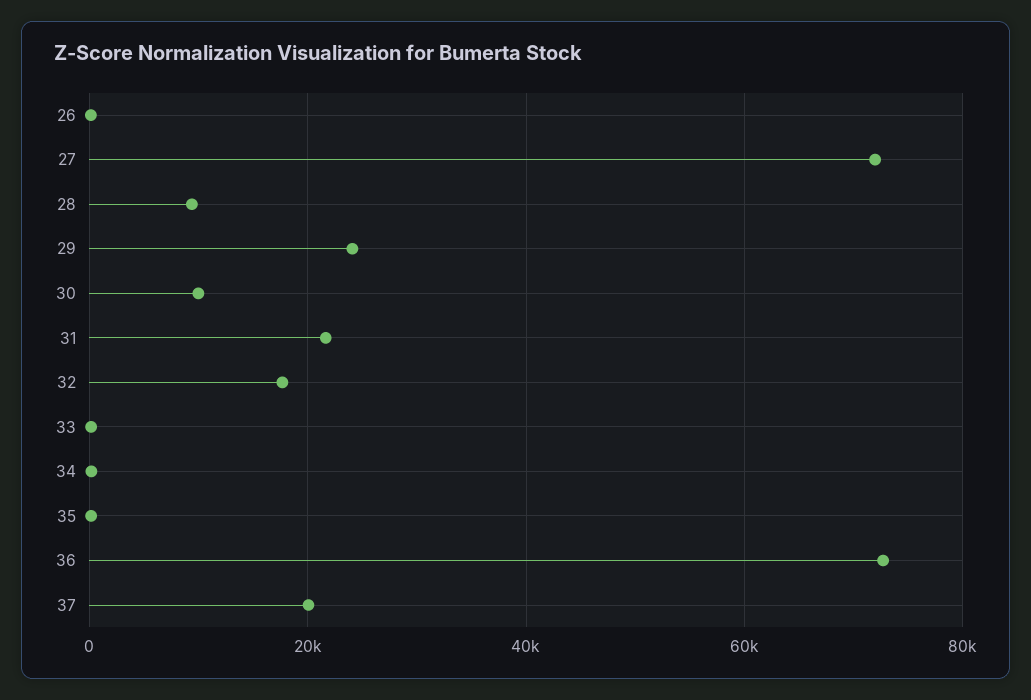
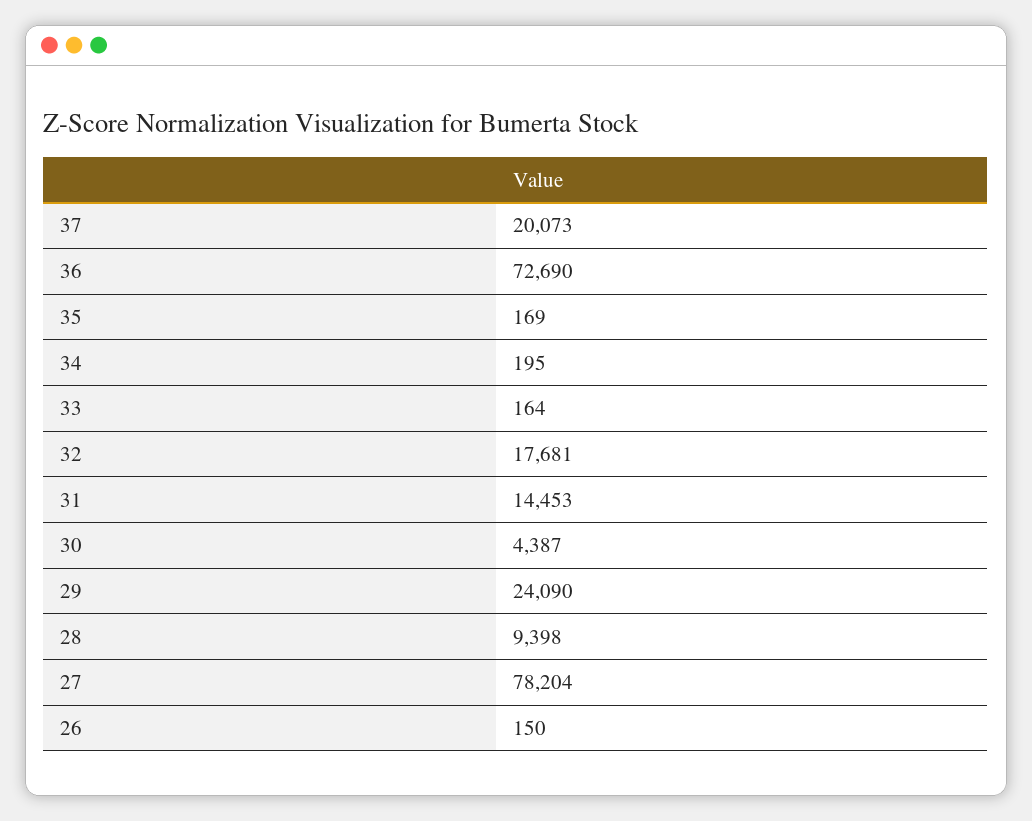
  {
    "26": 150,
-   "27": 72000,
+   "27": 78204,
    "28": 9398,
    "29": 24090,
-   "30": 10000,
+   "30": 4387,
-   "31": 22000,
+   "31": 14453,
    "32": 17681,
    "33": 164,
    "34": 195,
    "35": 169,
    "36": 72690,
    "37": 20073
  }

